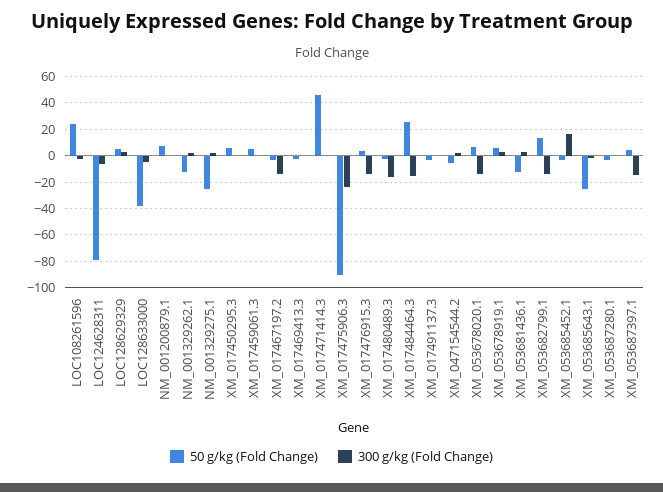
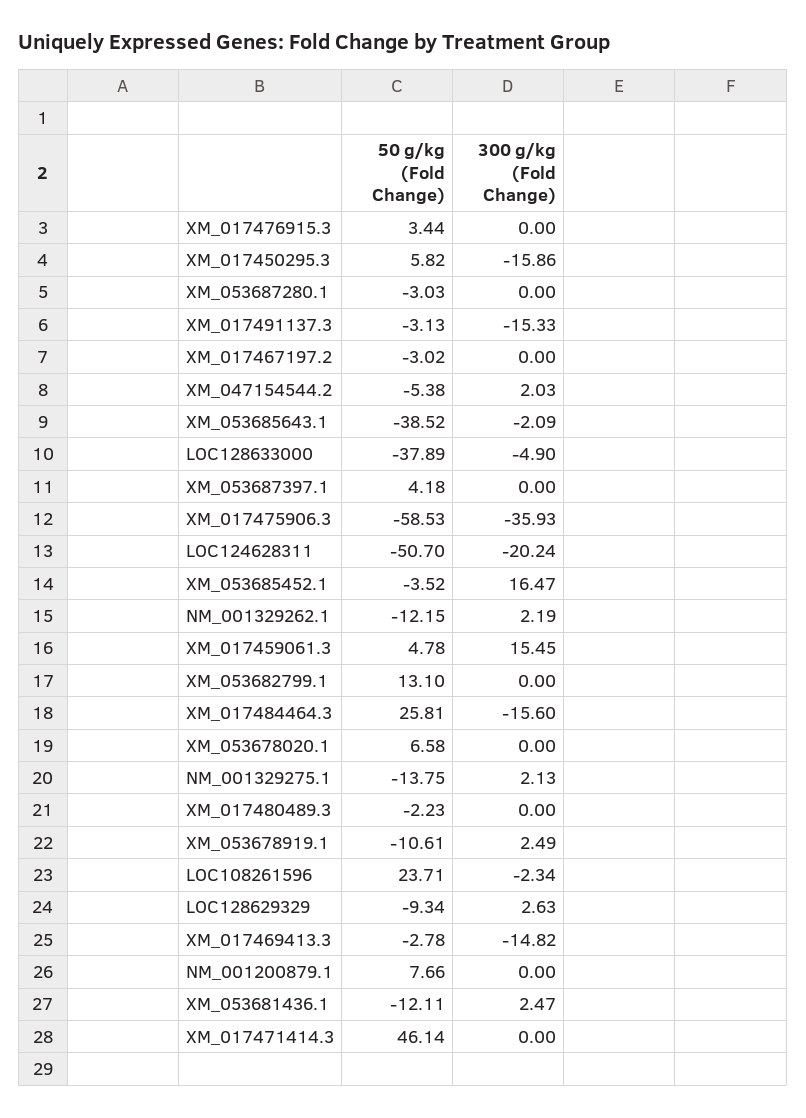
  {
    "50 g/kg (Fold Change)": {
      "LOC108261596": 23.71,
-     "LOC124628311": -80,
+     "LOC124628311": -50.7,
-     "LOC128629329": 5,
+     "LOC128629329": -9.34,
      "LOC128633000": -37.89,
      "NM_001200879.1": 7.66,
      "NM_001329262.1": -12.15,
-     "NM_001329275.1": -25,
+     "NM_001329275.1": -13.75,
      "XM_017450295.3": 5.82,
      "XM_017459061.3": 4.78,
      "XM_017467197.2": -3.02,
      "XM_017469413.3": -2.78,
      "XM_017471414.3": 46.14,
-     "XM_017475906.3": -90,
+     "XM_017475906.3": -58.53,
      "XM_017476915.3": 3.44,
      "XM_017480489.3": -2.23,
      "XM_017484464.3": 25.81,
      "XM_017491137.3": -3.13,
      "XM_047154544.2": -5.38,
      "XM_053678020.1": 6.58,
-     "XM_053678919.1": 5,
+     "XM_053678919.1": -10.61,
      "XM_053681436.1": -12.11,
      "XM_053682799.1": 13.1,
      "XM_053685452.1": -3.52,
-     "XM_053685643.1": -25,
+     "XM_053685643.1": -38.52,
      "XM_053687280.1": -3.03,
      "XM_053687397.1": 4.18
    },
    "300 g/kg (Fold Change)": {
      "LOC108261596": -2.34,
-     "LOC124628311": -5,
+     "LOC124628311": -20.24,
      "LOC128629329": 2.63,
      "LOC128633000": -4.9,
      "NM_001200879.1": 0,
      "NM_001329262.1": 2.19,
      "NM_001329275.1": 2.13,
-     "XM_017450295.3": 0,
+     "XM_017450295.3": -15.86,
-     "XM_017459061.3": 0,
+     "XM_017459061.3": 15.45,
-     "XM_017467197.2": -15,
+     "XM_017467197.2": 0,
-     "XM_017469413.3": 0,
+     "XM_017469413.3": -14.82,
      "XM_017471414.3": 0,
-     "XM_017475906.3": -25,
+     "XM_017475906.3": -35.93,
-     "XM_017476915.3": -15,
+     "XM_017476915.3": 0,
-     "XM_017480489.3": -15,
+     "XM_017480489.3": 0,
      "XM_017484464.3": -15.6,
-     "XM_017491137.3": 0,
+     "XM_017491137.3": -15.33,
      "XM_047154544.2": 2.03,
-     "XM_053678020.1": -15,
+     "XM_053678020.1": 0,
      "XM_053678919.1": 2.49,
      "XM_053681436.1": 2.47,
-     "XM_053682799.1": -15,
+     "XM_053682799.1": 0,
      "XM_053685452.1": 16.47,
      "XM_053685643.1": -2.09,
      "XM_053687280.1": 0,
-     "XM_053687397.1": -15
+     "XM_053687397.1": 0
    }
  }

